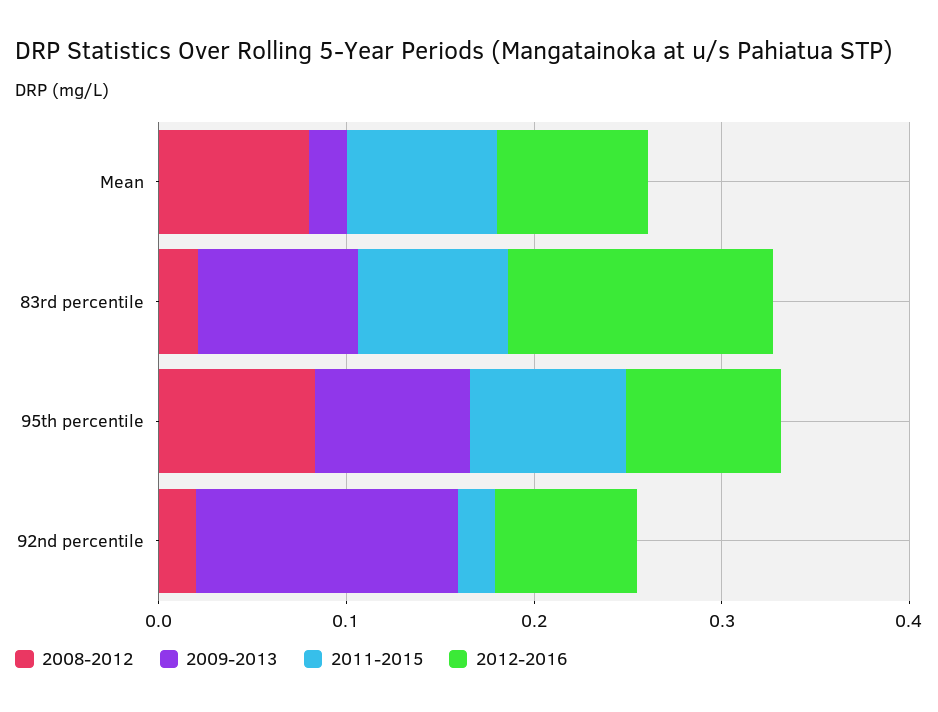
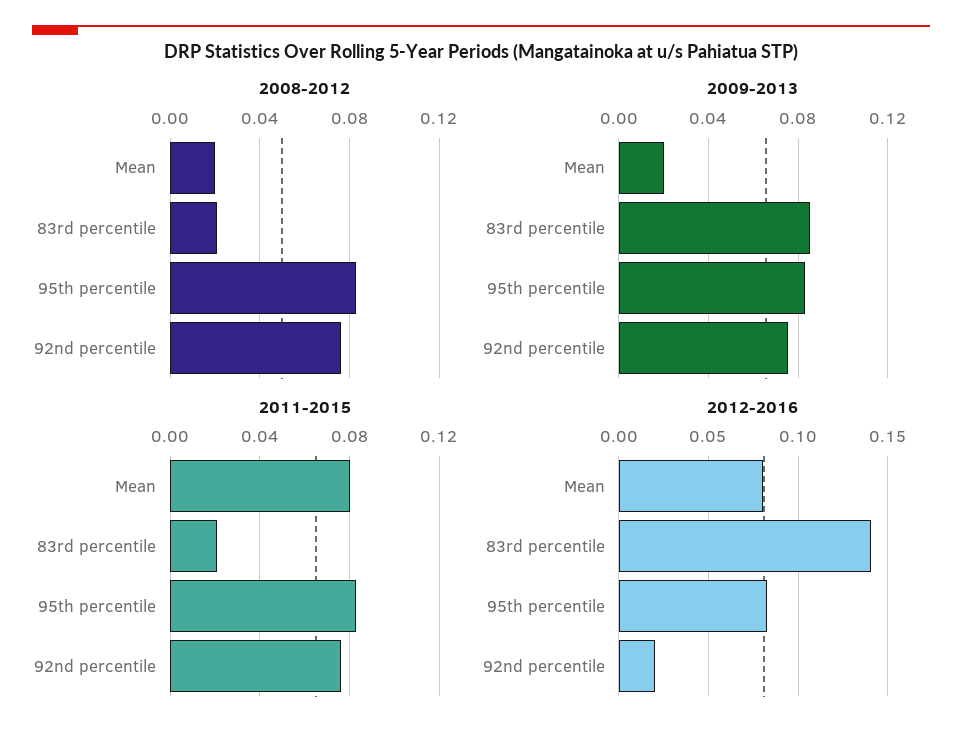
  {
    "2008-2012": {
-     "Mean": 0.08,
+     "Mean": 0.02,
      "83rd percentile": 0.02,
      "95th percentile": 0.085,
-     "92nd percentile": 0.02
+     "92nd percentile": 0.075
    },
    "2009-2013": {
      "Mean": 0.02,
      "83rd percentile": 0.085,
      "95th percentile": 0.085,
-     "92nd percentile": 0.14
+     "92nd percentile": 0.075
    },
    "2011-2015": {
      "Mean": 0.08,
-     "83rd percentile": 0.08,
+     "83rd percentile": 0.02,
      "95th percentile": 0.085,
-     "92nd percentile": 0.02
+     "92nd percentile": 0.075
    },
    "2012-2016": {
      "Mean": 0.08,
      "83rd percentile": 0.14,
      "95th percentile": 0.085,
-     "92nd percentile": 0.08
+     "92nd percentile": 0.02
    }
  }

